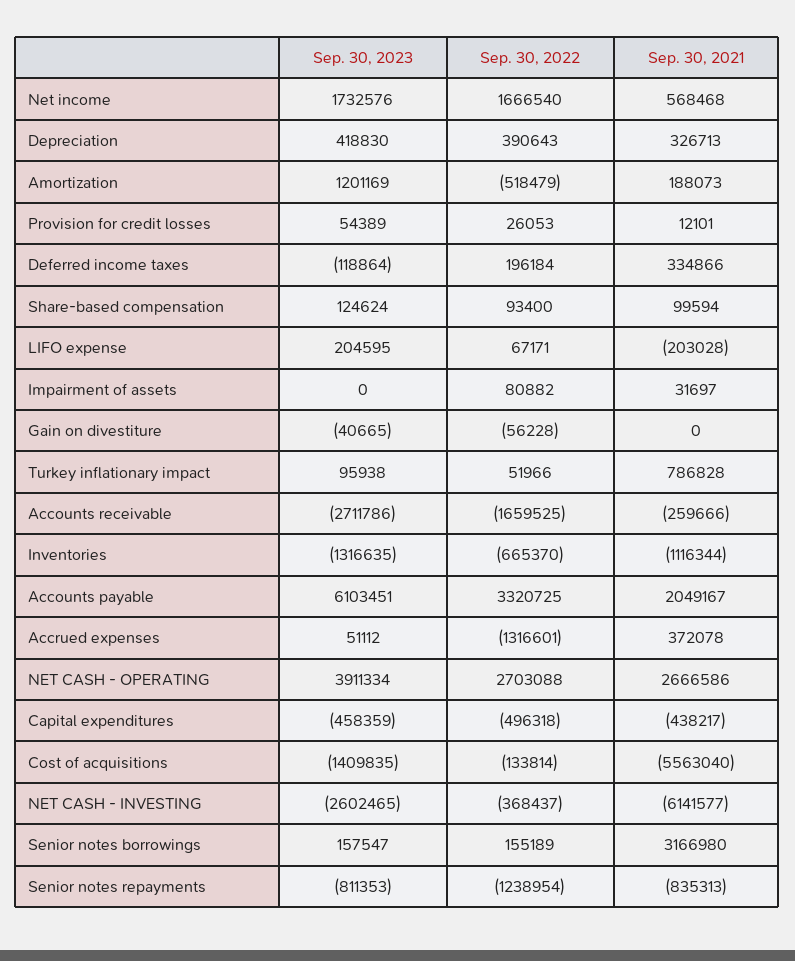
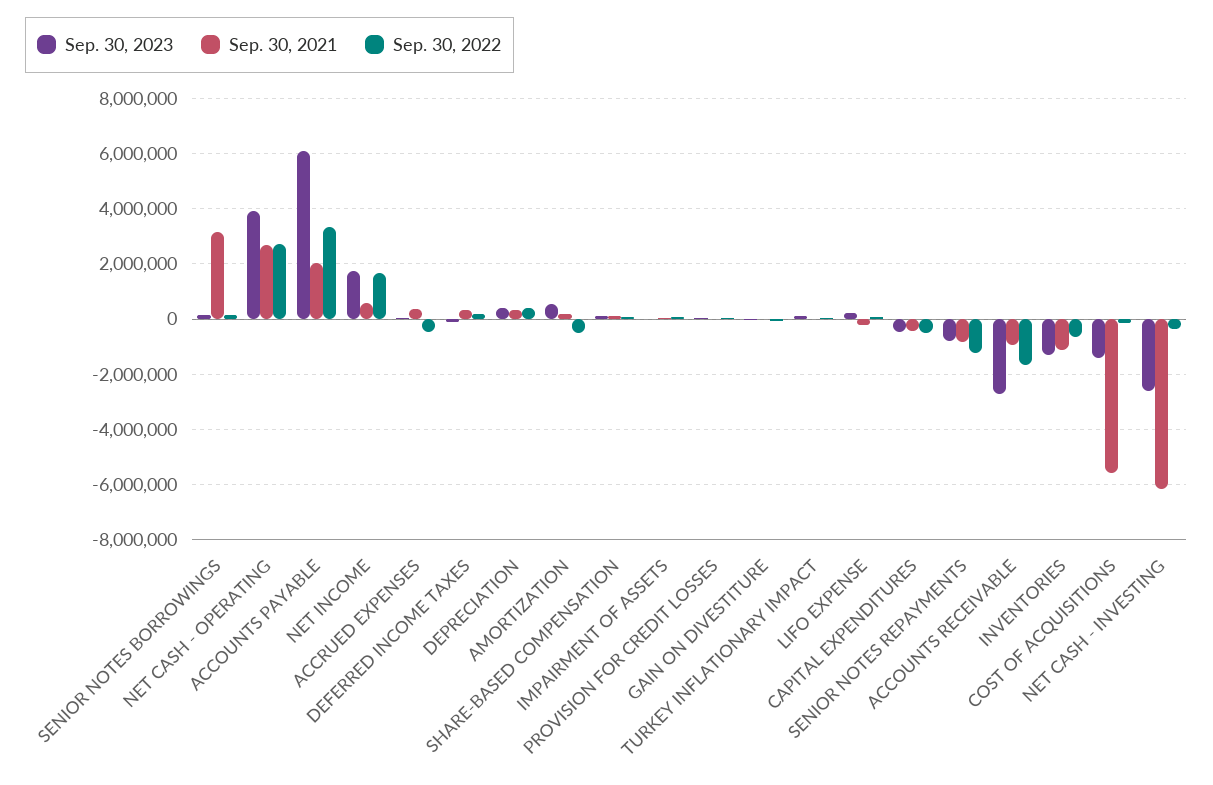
  {
    "Sep. 30, 2023": {
      "Net income": 1732576,
      "Depreciation": 418830,
-     "Amortization": 1201169,
+     "Amortization": 500000,
      "Provision for credit losses": 54389,
      "Deferred income taxes": -118864,
      "Share-based compensation": 124624,
      "LIFO expense": 204595,
      "Impairment of assets": 0,
      "Gain on divestiture": -40665,
      "Turkey inflationary impact": 95938,
      "Accounts receivable": -2711786,
      "Inventories": -1316635,
      "Accounts payable": 6103451,
      "Accrued expenses": 51112,
      "NET CASH - OPERATING": 3911334,
      "Capital expenditures": -458359,
      "Cost of acquisitions": -1409835,
      "NET CASH - INVESTING": -2602465,
      "Senior notes borrowings": 157547,
      "Senior notes repayments": -811353
    },
    "Sep. 30, 2022": {
      "Net income": 1666540,
      "Depreciation": 390643,
      "Amortization": -518479,
      "Provision for credit losses": 26053,
      "Deferred income taxes": 196184,
      "Share-based compensation": 93400,
      "LIFO expense": 67171,
      "Impairment of assets": 80882,
      "Gain on divestiture": -56228,
      "Turkey inflationary impact": 51966,
      "Accounts receivable": -1659525,
      "Inventories": -665370,
      "Accounts payable": 3320725,
-     "Accrued expenses": -1316601,
+     "Accrued expenses": -500000,
      "NET CASH - OPERATING": 2703088,
      "Capital expenditures": -496318,
      "Cost of acquisitions": -133814,
      "NET CASH - INVESTING": -368437,
      "Senior notes borrowings": 155189,
      "Senior notes repayments": -1238954
    },
    "Sep. 30, 2021": {
      "Net income": 568468,
      "Depreciation": 326713,
      "Amortization": 188073,
      "Provision for credit losses": 12101,
      "Deferred income taxes": 334866,
      "Share-based compensation": 99594,
      "LIFO expense": -203028,
      "Impairment of assets": 31697,
      "Gain on divestiture": 0,
-     "Turkey inflationary impact": 786828,
+     "Turkey inflationary impact": 0,
-     "Accounts receivable": -259666,
+     "Accounts receivable": -1000000,
      "Inventories": -1116344,
      "Accounts payable": 2049167,
      "Accrued expenses": 372078,
      "NET CASH - OPERATING": 2666586,
      "Capital expenditures": -438217,
      "Cost of acquisitions": -5563040,
      "NET CASH - INVESTING": -6141577,
      "Senior notes borrowings": 3166980,
      "Senior notes repayments": -835313
    }
  }

